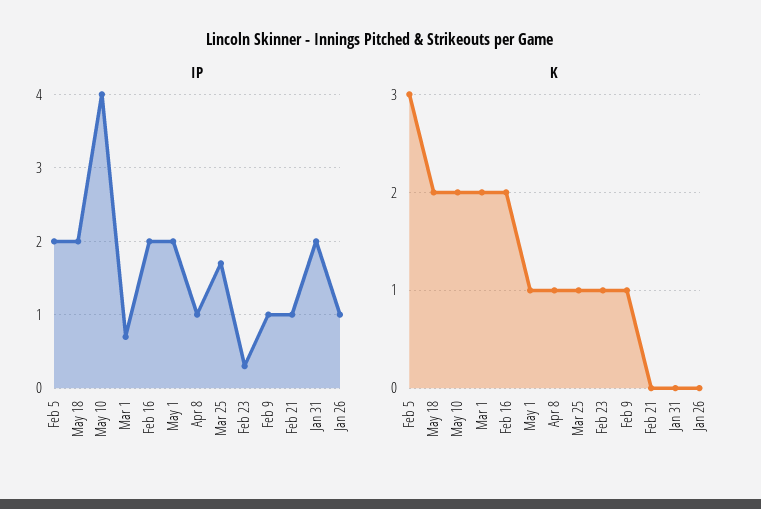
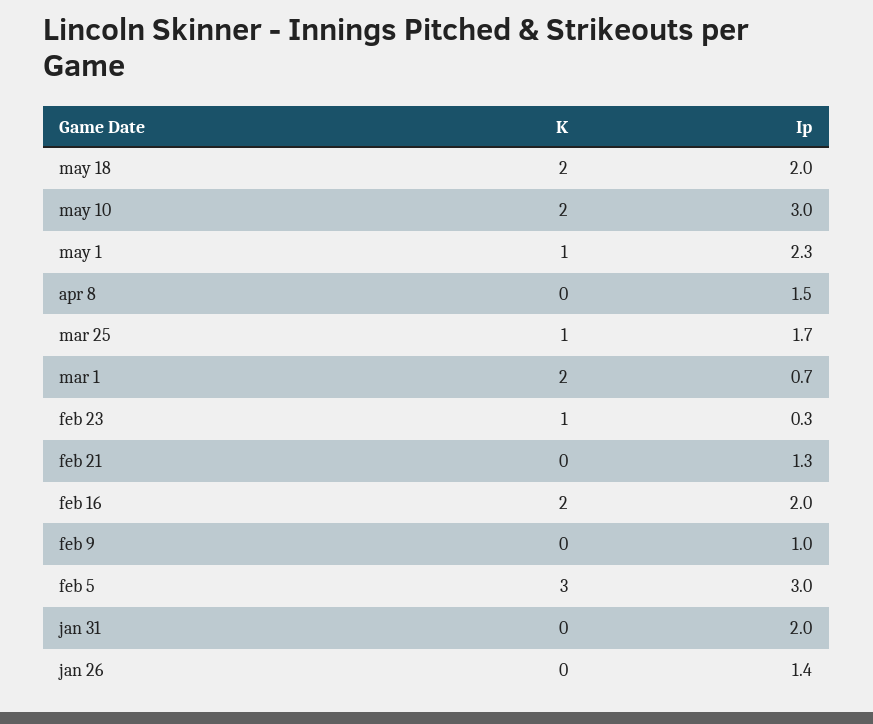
  {
    "IP": {
-     "Feb 5": 2,
+     "Feb 5": 3,
      "May 18": 2,
-     "May 10": 4,
+     "May 10": 3,
      "Mar 1": 0.7,
      "Feb 16": 2,
-     "May 1": 2,
+     "May 1": 2.3,
-     "Apr 8": 1,
+     "Apr 8": 1.5,
      "Mar 25": 1.7,
      "Feb 23": 0.3,
      "Feb 9": 1,
-     "Feb 21": 1,
+     "Feb 21": 1.3,
      "Jan 31": 2,
-     "Jan 26": 1
+     "Jan 26": 1.4
    },
    "K": {
      "Feb 5": 3,
      "May 18": 2,
      "May 10": 2,
      "Mar 1": 2,
      "Feb 16": 2,
      "May 1": 1,
-     "Apr 8": 1,
+     "Apr 8": 0,
      "Mar 25": 1,
      "Feb 23": 1,
-     "Feb 9": 1,
+     "Feb 9": 0,
      "Feb 21": 0,
      "Jan 31": 0,
      "Jan 26": 0
    }
  }

